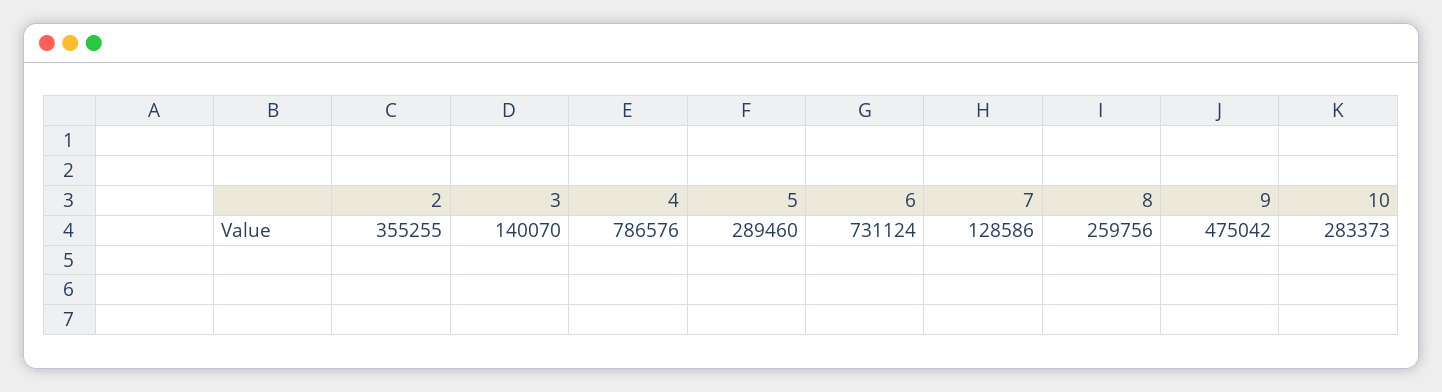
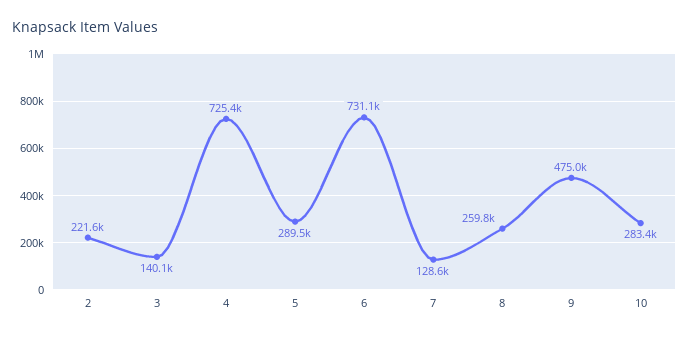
  {
-   "2": 355255,
+   "2": 221600,
    "3": 140070,
-   "4": 786576,
+   "4": 725400,
    "5": 289460,
    "6": 731124,
    "7": 128586,
    "8": 259756,
    "9": 475042,
    "10": 283373
  }

